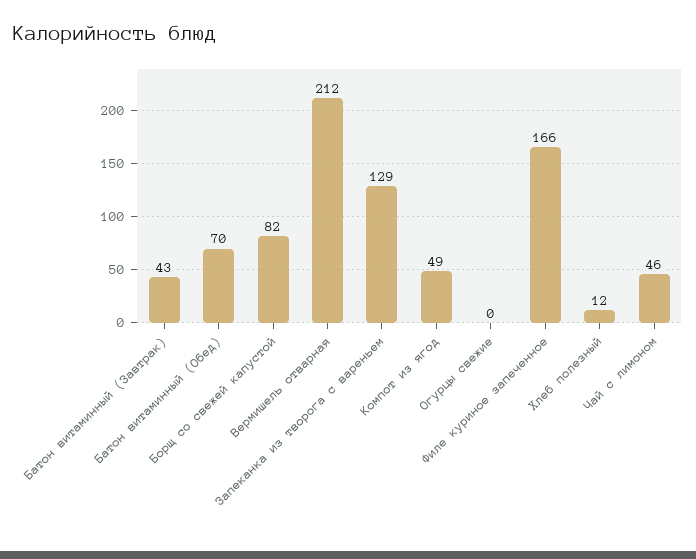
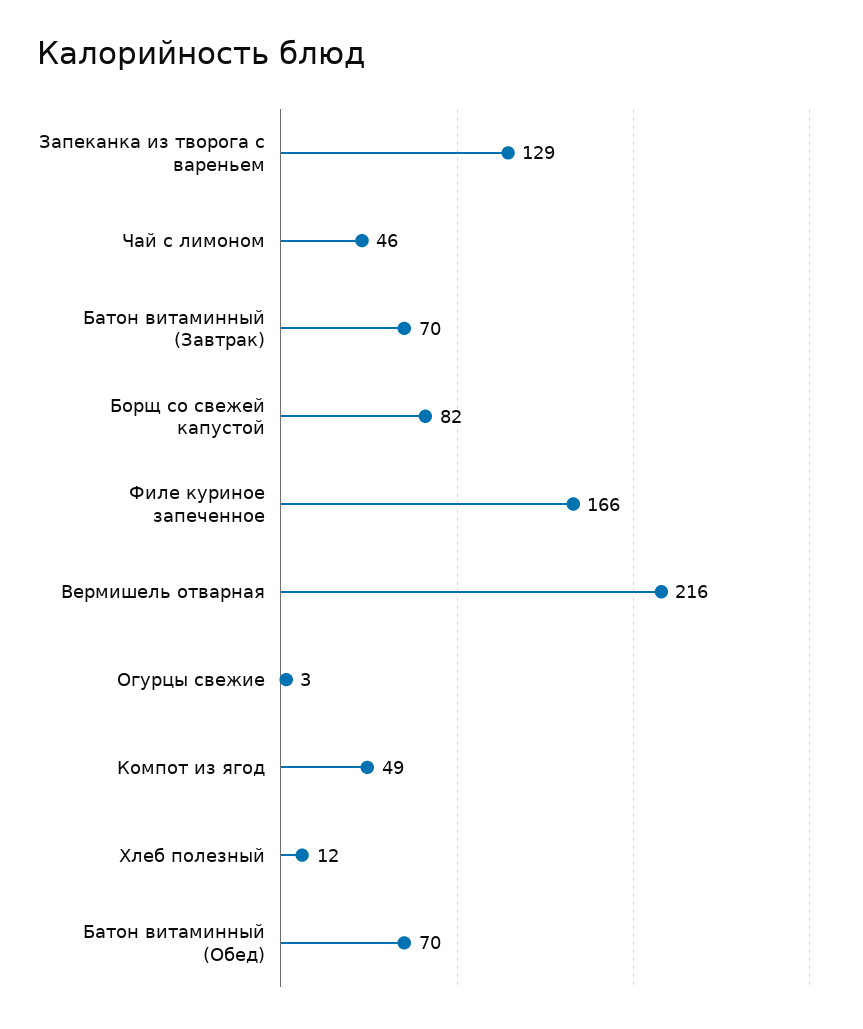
  {
-   "Батон витаминный (Завтрак)": 43,
+   "Батон витаминный (Завтрак)": 70,
    "Батон витаминный (Обед)": 70,
    "Борщ со свежей капустой": 82,
-   "Вермишель отварная": 212,
+   "Вермишель отварная": 216,
    "Запеканка из творога с вареньем": 129,
    "Компот из ягод": 49,
-   "Огурцы свежие": 0,
+   "Огурцы свежие": 3,
    "Филе куриное запеченное": 166,
    "Хлеб полезный": 12,
    "Чай с лимоном": 46
  }

